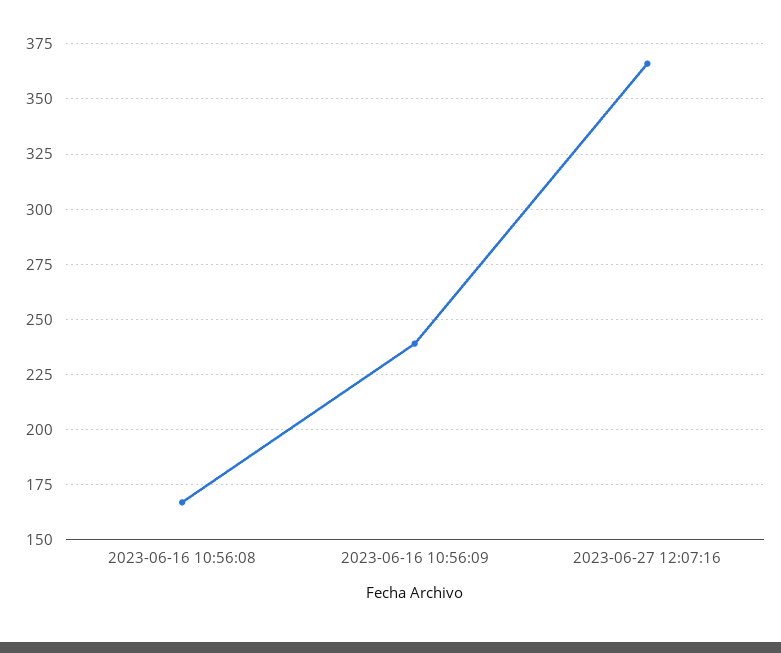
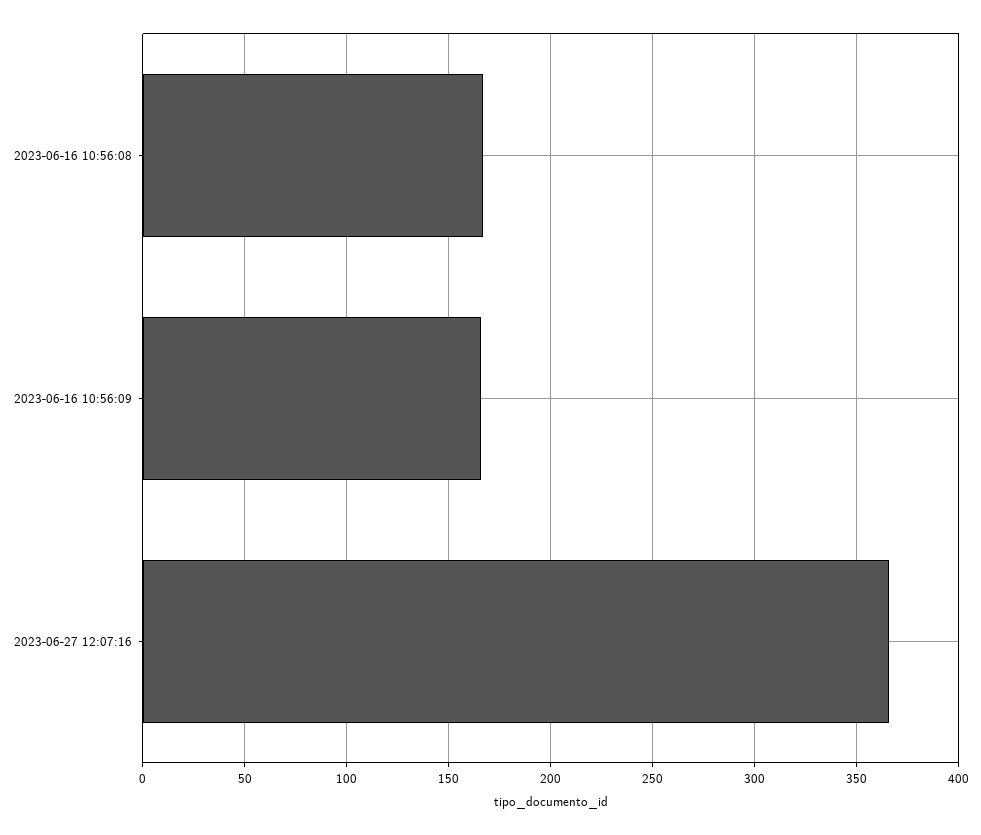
  {
    "2023-06-16 10:56:08": 165,
-   "2023-06-16 10:56:09": 240,
+   "2023-06-16 10:56:09": 165,
    "2023-06-27 12:07:16": 365
  }

